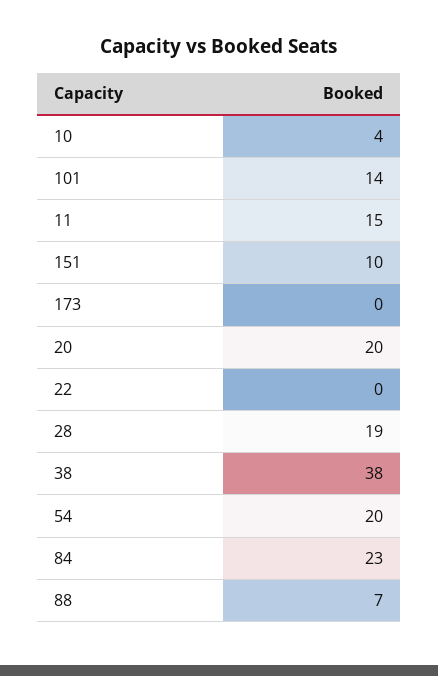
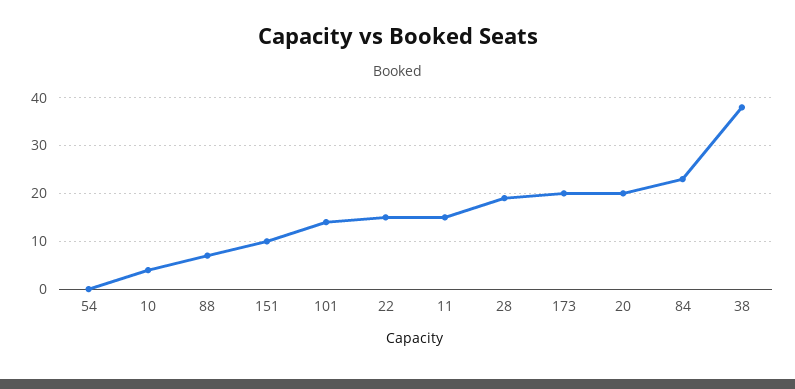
  {
    "10": 4,
    "101": 14,
    "11": 15,
    "151": 10,
-   "173": 0,
+   "173": 20,
    "20": 20,
-   "22": 0,
+   "22": 15,
    "28": 19,
    "38": 38,
-   "54": 20,
+   "54": 0,
    "84": 23,
    "88": 7
  }

